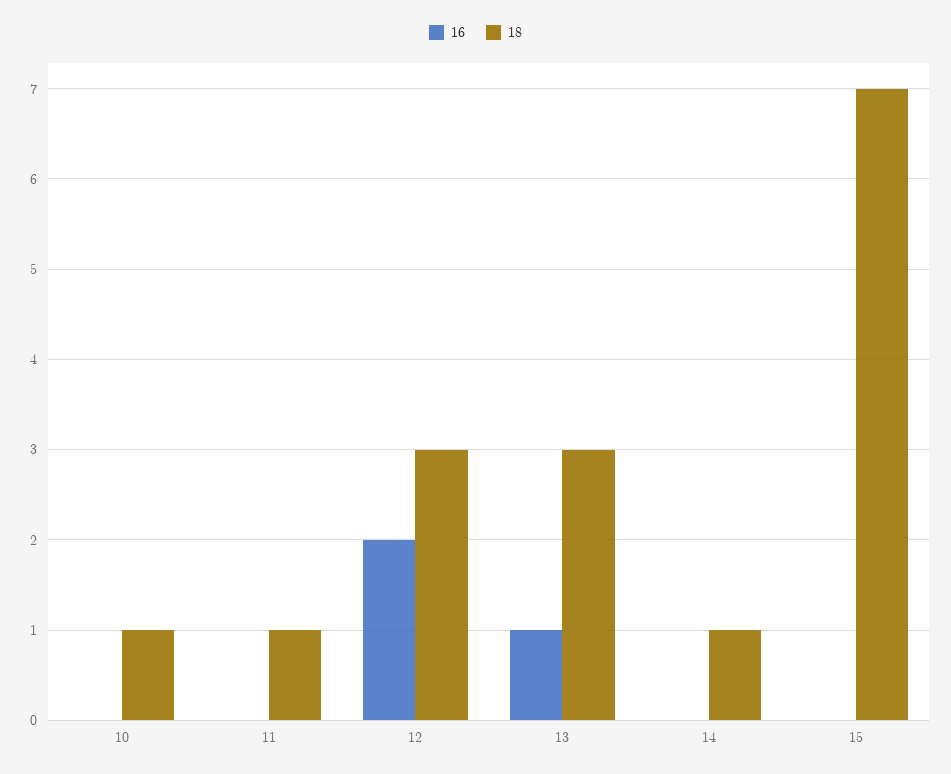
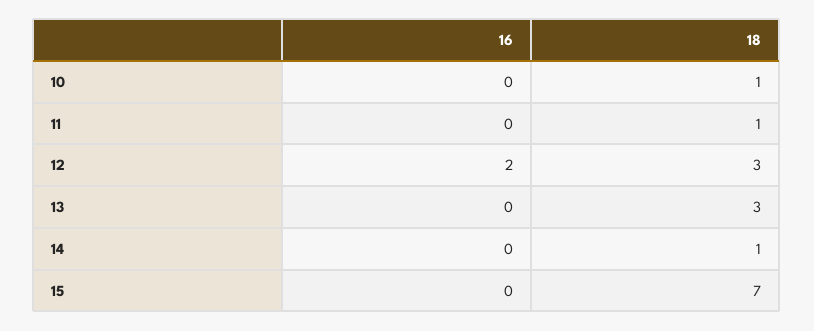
  {
    "16": {
      "10": 0,
      "11": 0,
      "12": 2,
-     "13": 1,
+     "13": 0,
      "14": 0,
      "15": 0
    },
    "18": {
      "10": 1,
      "11": 1,
      "12": 3,
      "13": 3,
      "14": 1,
      "15": 7
    }
  }

